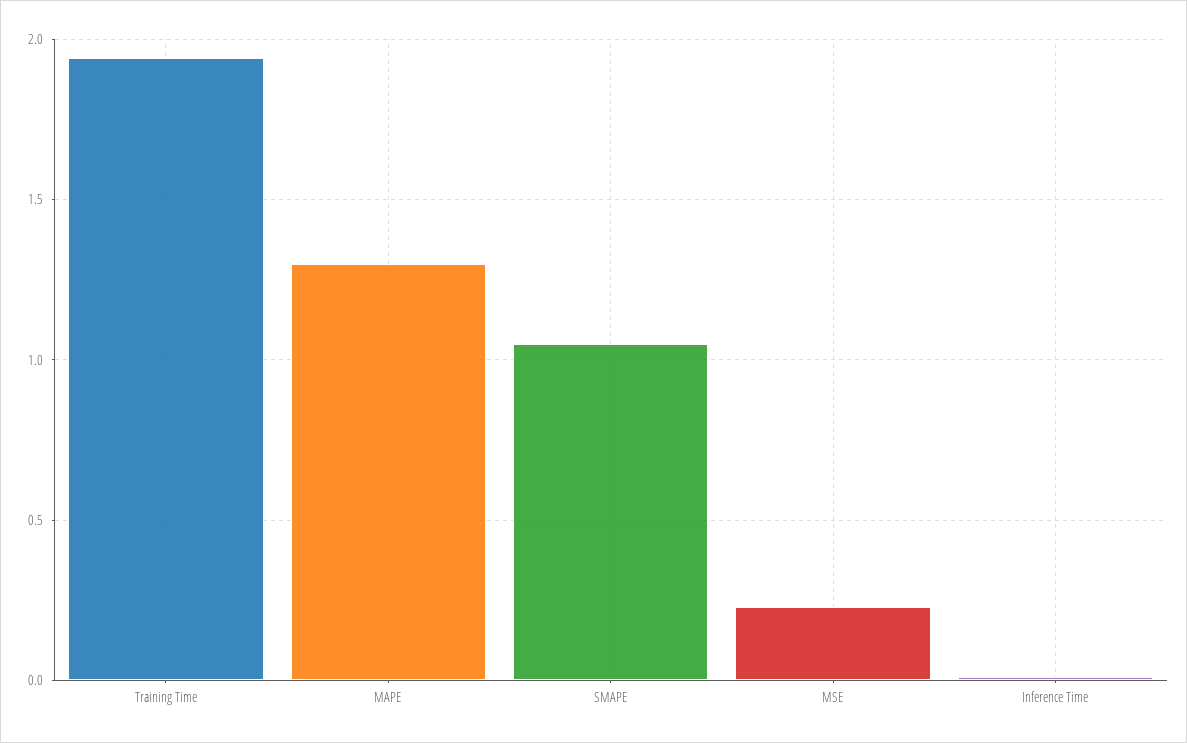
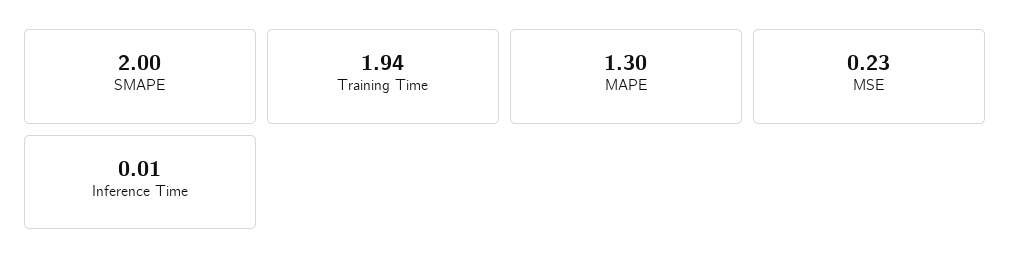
  {
    "Training Time": 1.94,
    "MAPE": 1.3,
-   "SMAPE": 1.05,
+   "SMAPE": 2,
    "MSE": 0.23,
    "Inference Time": 0.01
  }

